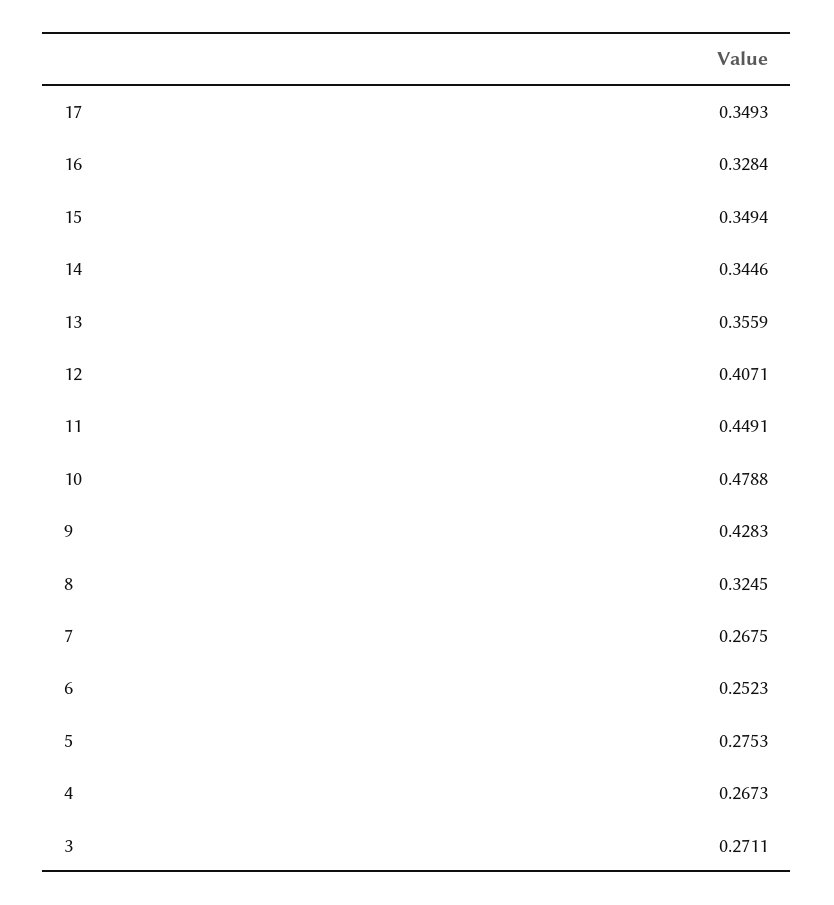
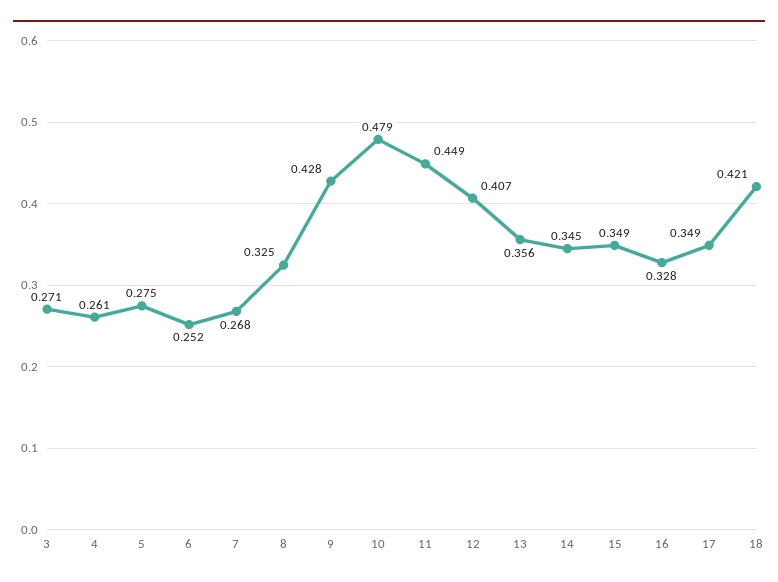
  {
    "17": 0.3493,
    "16": 0.3284,
    "15": 0.3494,
    "14": 0.3446,
    "13": 0.3559,
    "12": 0.4071,
    "11": 0.4491,
    "10": 0.4788,
    "9": 0.4283,
    "8": 0.3245,
    "7": 0.2675,
    "6": 0.2523,
    "5": 0.2753,
-   "4": 0.2673,
+   "4": 0.261,
-   "3": 0.2711
+   "3": 0.2711,
+   "18": 0.421
  }

